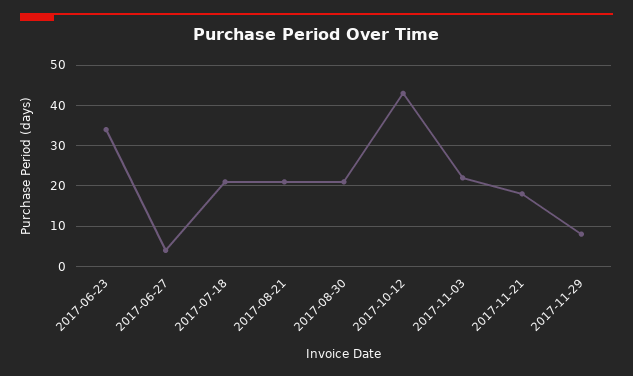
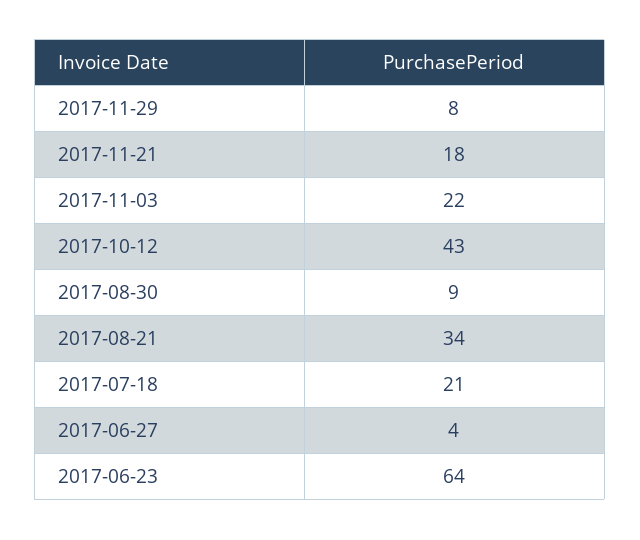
  {
-   "2017-06-23": 35,
+   "2017-06-23": 64,
    "2017-06-27": 4,
    "2017-07-18": 21,
-   "2017-08-21": 20,
+   "2017-08-21": 34,
-   "2017-08-30": 20,
+   "2017-08-30": 9,
    "2017-10-12": 43,
    "2017-11-03": 22,
    "2017-11-21": 18,
    "2017-11-29": 8
  }

